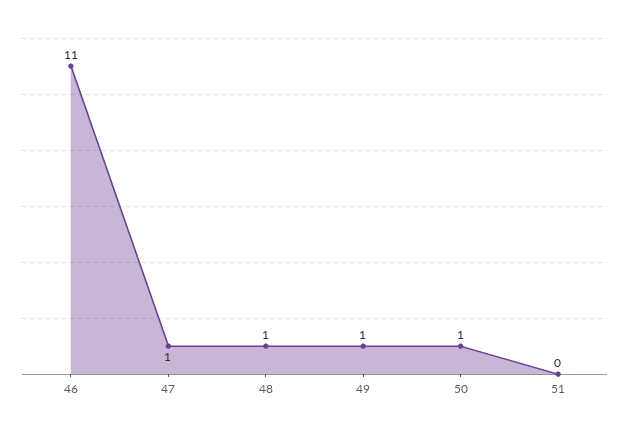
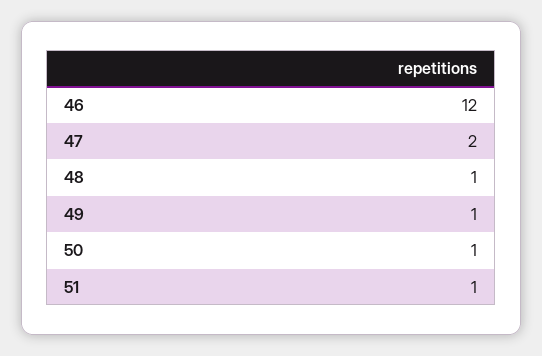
  {
-   "46": 11,
+   "46": 12,
-   "47": 1,
+   "47": 2,
    "48": 1,
    "49": 1,
    "50": 1,
-   "51": 0
+   "51": 1
  }

